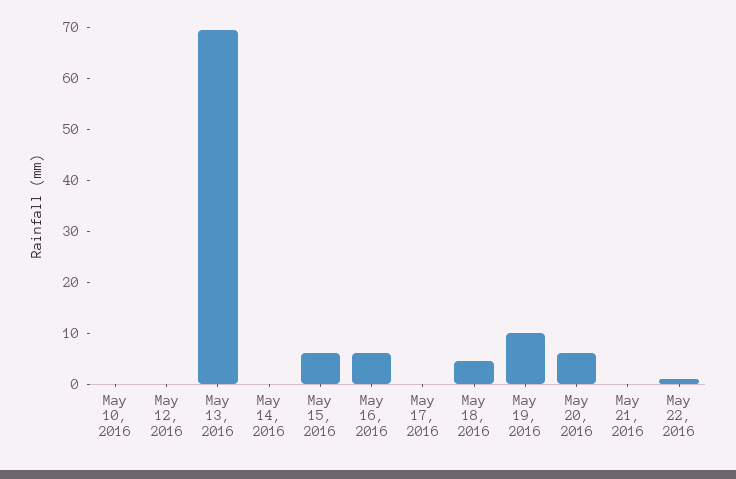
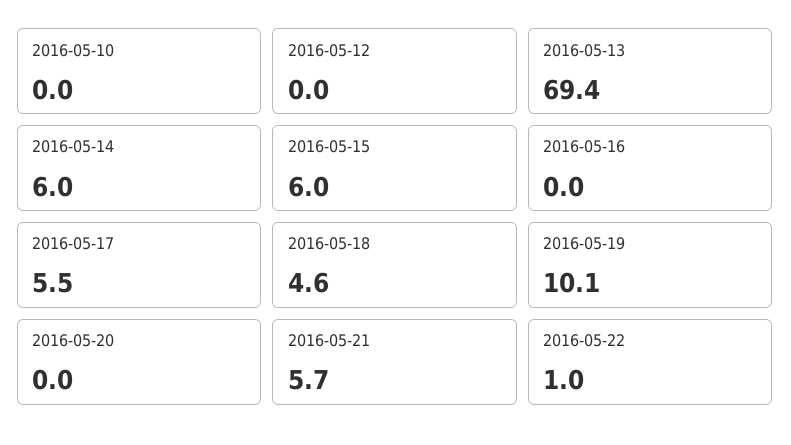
  {
    "May 10, 2016": 0,
    "May 12, 2016": 0,
    "May 13, 2016": 69.4,
-   "May 14, 2016": 0,
+   "May 14, 2016": 6,
    "May 15, 2016": 6,
-   "May 16, 2016": 6,
+   "May 16, 2016": 0,
-   "May 17, 2016": 0,
+   "May 17, 2016": 5.5,
    "May 18, 2016": 4.6,
    "May 19, 2016": 10.1,
-   "May 20, 2016": 6,
+   "May 20, 2016": 0,
-   "May 21, 2016": 0,
+   "May 21, 2016": 5.7,
    "May 22, 2016": 1
  }

